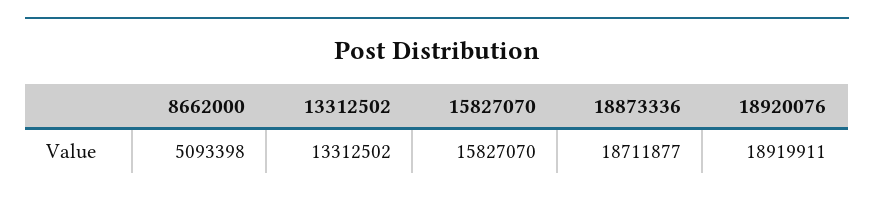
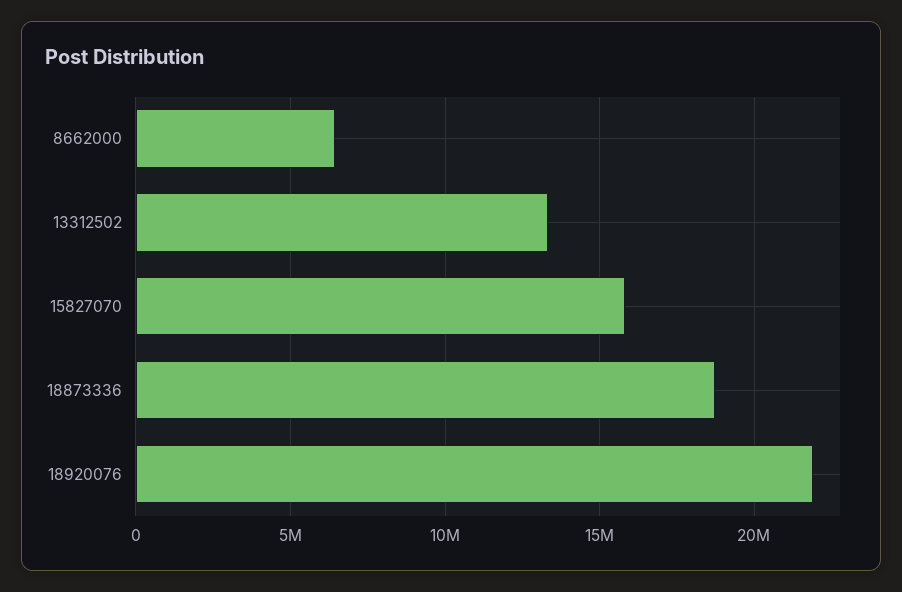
  {
-   "8662000": 5093398,
+   "8662000": 6500000,
    "13312502": 13312502,
    "15827070": 15827070,
    "18873336": 18711877,
-   "18920076": 18919911
+   "18920076": 22000000
  }

